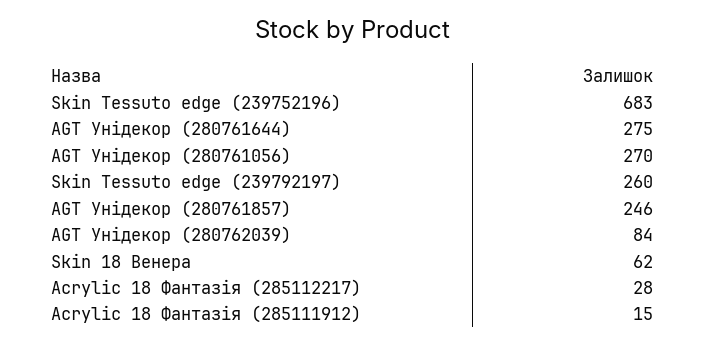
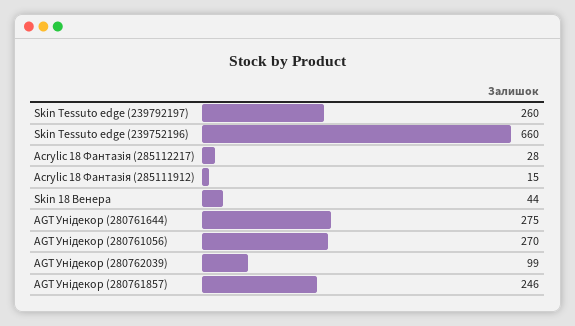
  {
-   "Skin Tessuto edge (239752196)": 683,
+   "Skin Tessuto edge (239752196)": 660,
    "AGT Унідекор (280761644)": 275,
    "AGT Унідекор (280761056)": 270,
    "Skin Tessuto edge (239792197)": 260,
    "AGT Унідекор (280761857)": 246,
-   "AGT Унідекор (280762039)": 84,
+   "AGT Унідекор (280762039)": 99,
-   "Skin 18 Венера": 62,
+   "Skin 18 Венера": 44,
    "Acrylic 18 Фантазія (285112217)": 28,
    "Acrylic 18 Фантазія (285111912)": 15
  }

